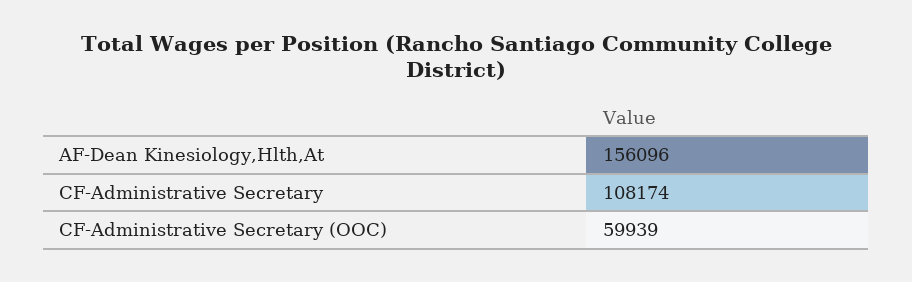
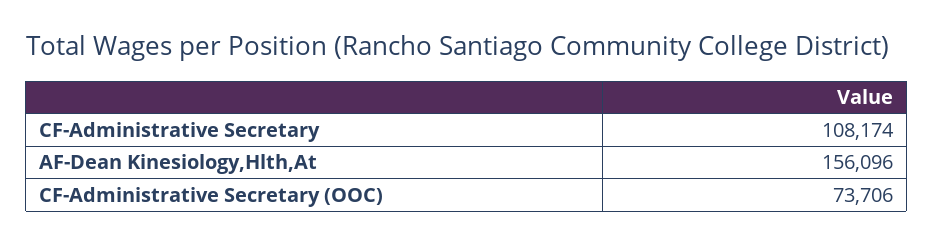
  {
    "AF-Dean Kinesiology,Hlth,At": 156096,
    "CF-Administrative Secretary": 108174,
-   "CF-Administrative Secretary (OOC)": 59939
+   "CF-Administrative Secretary (OOC)": 73706
  }

